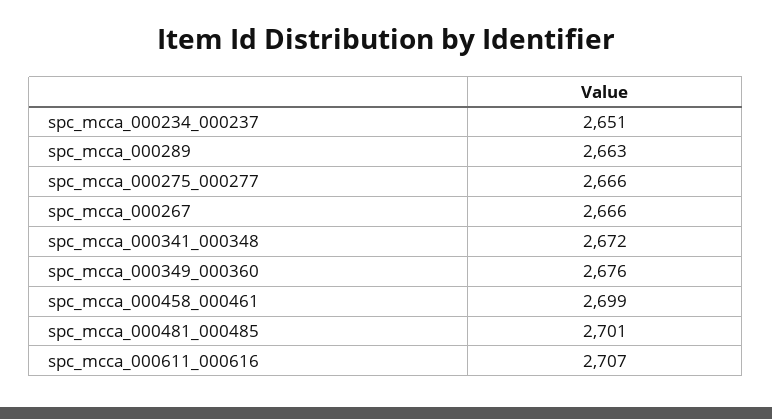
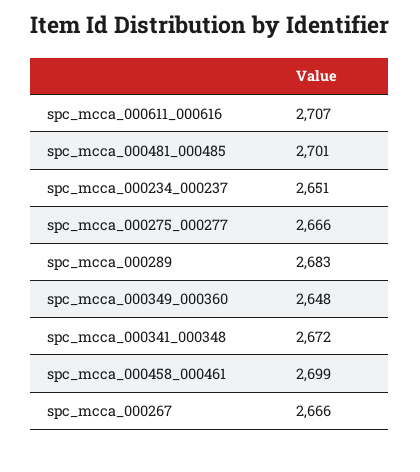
  {
    "spc_mcca_000234_000237": 2651,
-   "spc_mcca_000289": 2663,
+   "spc_mcca_000289": 2683,
    "spc_mcca_000275_000277": 2666,
    "spc_mcca_000267": 2666,
    "spc_mcca_000341_000348": 2672,
-   "spc_mcca_000349_000360": 2676,
+   "spc_mcca_000349_000360": 2648,
    "spc_mcca_000458_000461": 2699,
    "spc_mcca_000481_000485": 2701,
    "spc_mcca_000611_000616": 2707
  }

